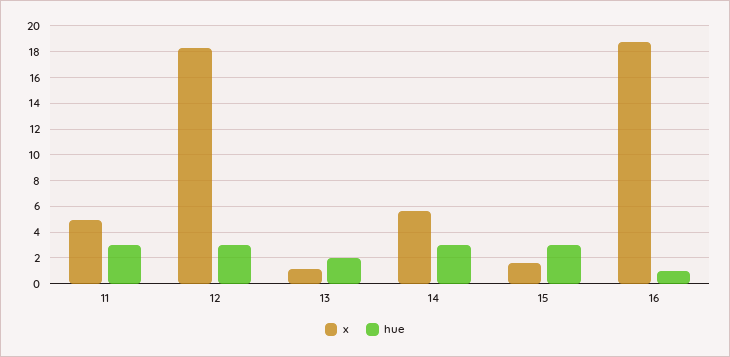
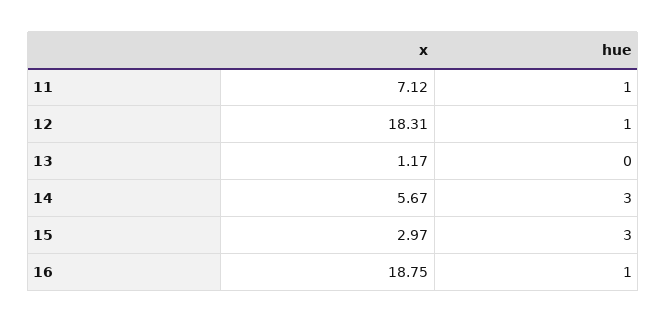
  {
    "x": {
-     "11": 5,
+     "11": 7.12,
      "12": 18.31,
      "13": 1.17,
      "14": 5.67,
-     "15": 1.5,
+     "15": 2.97,
      "16": 18.75
    },
    "hue": {
-     "11": 3,
+     "11": 1,
-     "12": 3,
+     "12": 1,
-     "13": 2,
+     "13": 0,
      "14": 3,
      "15": 3,
      "16": 1
    }
  }

